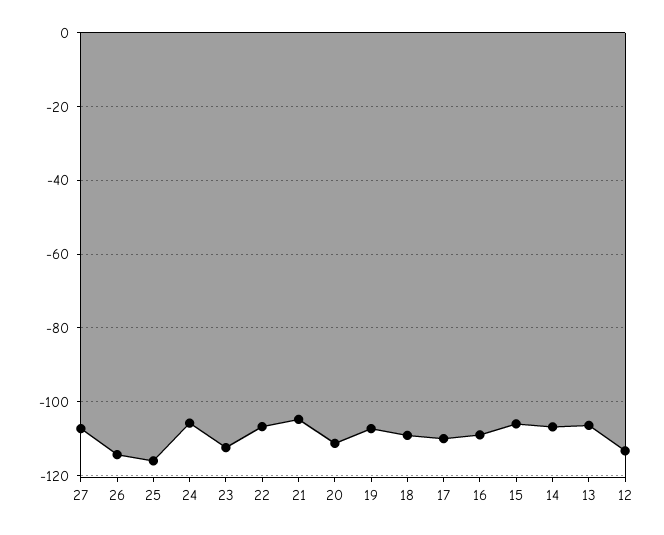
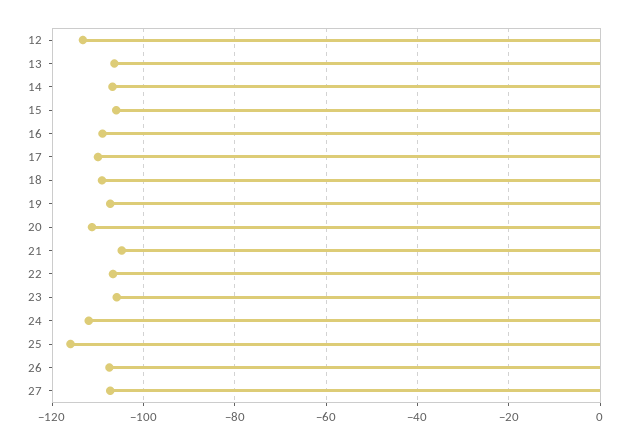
  {
    "27": -108,
-   "26": -114,
+   "26": -108,
    "25": -116,
-   "24": -106,
+   "24": -112,
-   "23": -112,
+   "23": -106,
    "22": -106,
    "21": -104,
    "20": -112,
    "19": -108,
    "18": -110,
    "17": -110,
    "16": -110,
    "15": -106,
    "14": -106,
    "13": -106,
    "12": -114
  }

